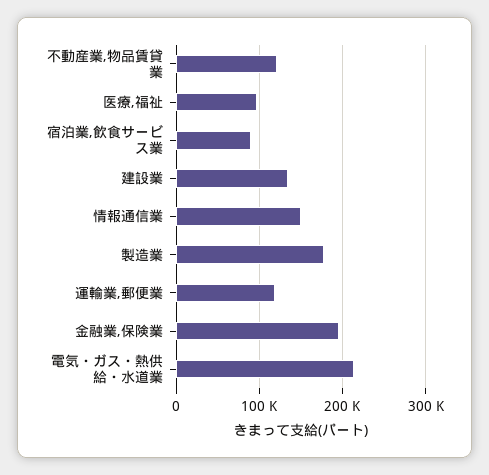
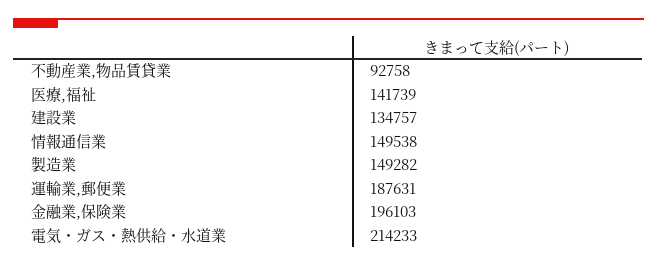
  {
-   "不動産業,物品賃貸業": 120000,
+   "不動産業,物品賃貸業": 92758,
-   "医療,福祉": 100000,
+   "医療,福祉": 141739,
-   "宿泊業,飲食サービス業": 90000,
    "建設業": 134757,
    "情報通信業": 149538,
-   "製造業": 180000,
+   "製造業": 149282,
-   "運輸業,郵便業": 120000,
+   "運輸業,郵便業": 187631,
    "金融業,保険業": 196103,
    "電気・ガス・熱供給・水道業": 214233
  }

